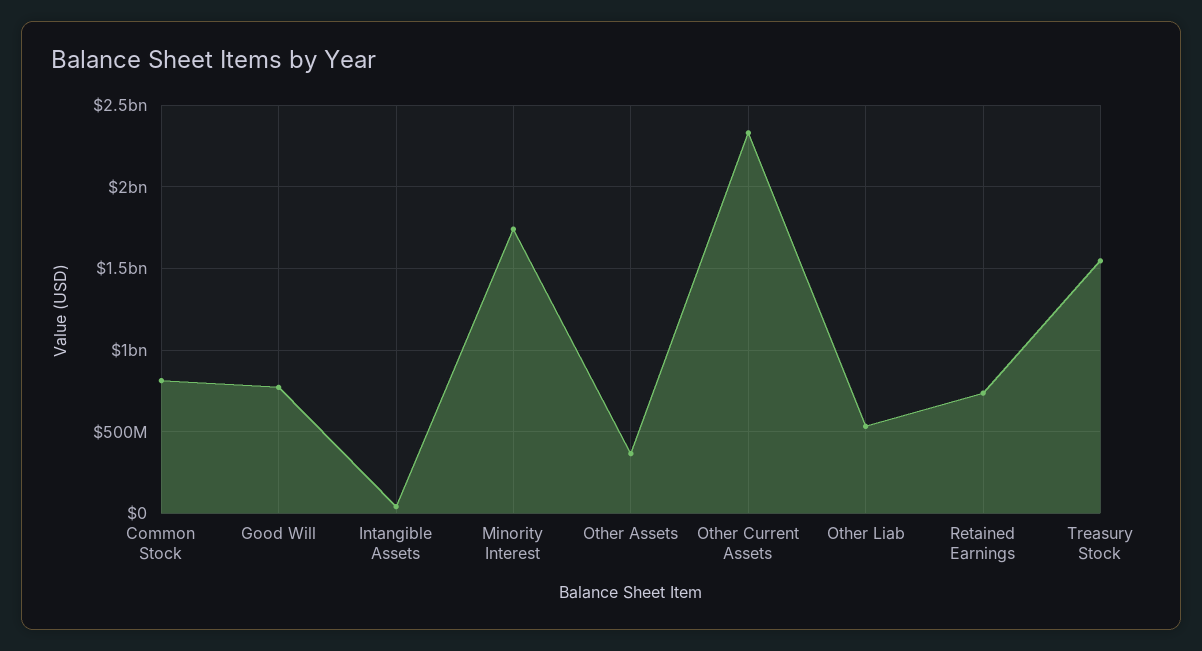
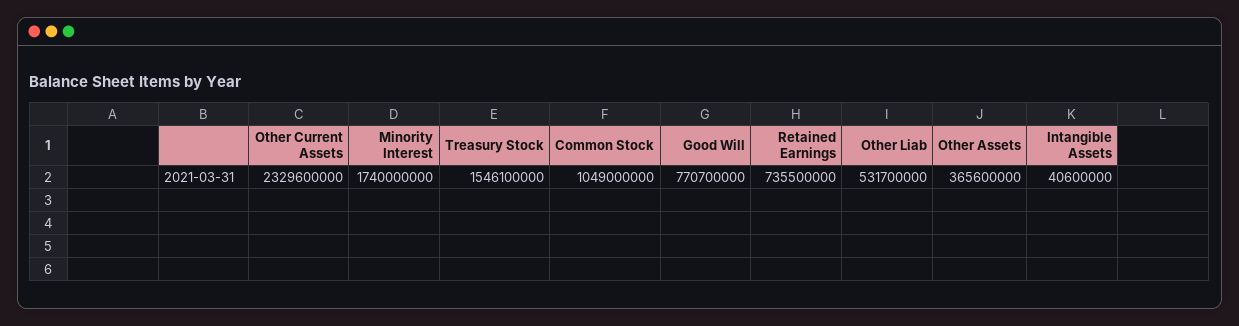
  {
-   "Common Stock": 800000000,
+   "Common Stock": 1049000000,
    "Good Will": 770700000,
    "Intangible Assets": 40600000,
    "Minority Interest": 1740000000,
    "Other Assets": 365600000,
    "Other Current Assets": 2329600000,
    "Other Liab": 531700000,
    "Retained Earnings": 735500000,
    "Treasury Stock": 1546100000
  }

